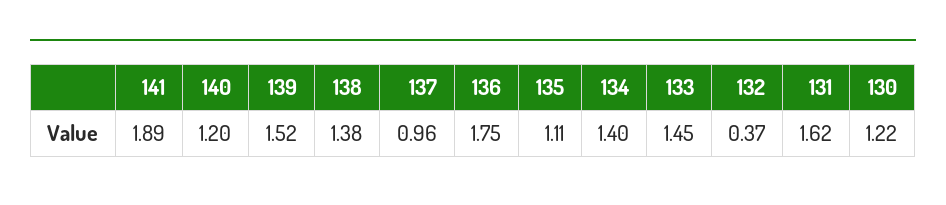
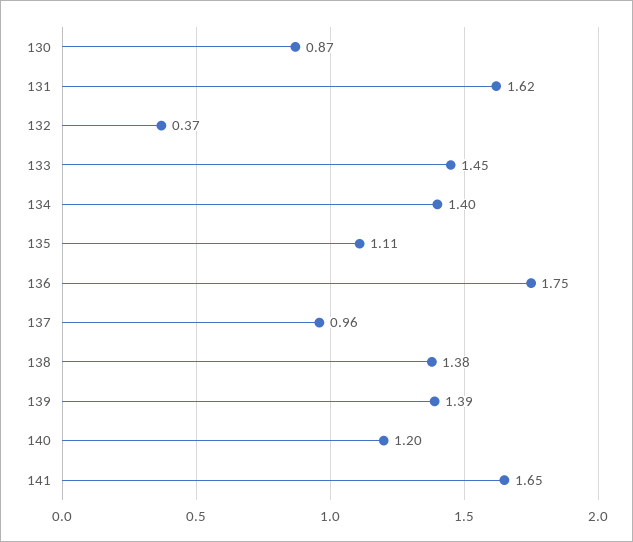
  {
-   "141": 1.89,
+   "141": 1.65,
    "140": 1.2,
-   "139": 1.52,
+   "139": 1.39,
    "138": 1.38,
    "137": 0.96,
    "136": 1.75,
    "135": 1.11,
    "134": 1.4,
    "133": 1.45,
    "132": 0.37,
    "131": 1.62,
-   "130": 1.22
+   "130": 0.87
  }

